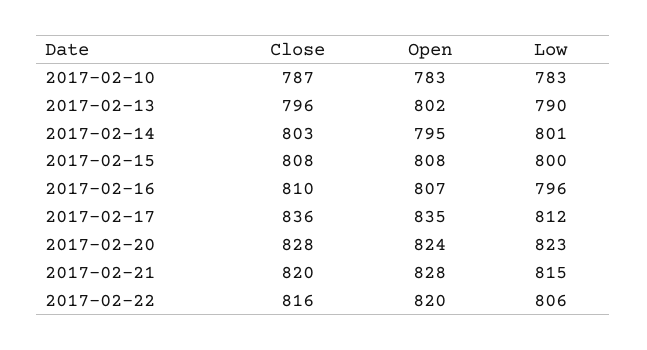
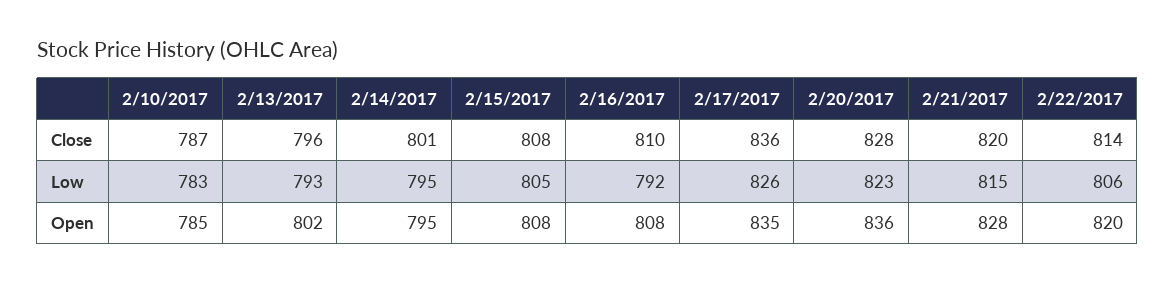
  {
    "Close": {
      "2017-02-10": 787,
      "2017-02-13": 796,
-     "2017-02-14": 803,
+     "2017-02-14": 801,
      "2017-02-15": 808,
      "2017-02-16": 810,
      "2017-02-17": 836,
      "2017-02-20": 828,
      "2017-02-21": 820,
-     "2017-02-22": 816
+     "2017-02-22": 814
    },
    "Open": {
-     "2017-02-10": 783,
+     "2017-02-10": 785,
      "2017-02-13": 802,
      "2017-02-14": 795,
      "2017-02-15": 808,
-     "2017-02-16": 807,
+     "2017-02-16": 808,
      "2017-02-17": 835,
-     "2017-02-20": 824,
+     "2017-02-20": 836,
      "2017-02-21": 828,
      "2017-02-22": 820
    },
    "Low": {
      "2017-02-10": 783,
-     "2017-02-13": 790,
+     "2017-02-13": 793,
-     "2017-02-14": 801,
+     "2017-02-14": 795,
-     "2017-02-15": 800,
+     "2017-02-15": 805,
-     "2017-02-16": 796,
+     "2017-02-16": 792,
-     "2017-02-17": 812,
+     "2017-02-17": 826,
      "2017-02-20": 823,
      "2017-02-21": 815,
      "2017-02-22": 806
    }
  }

